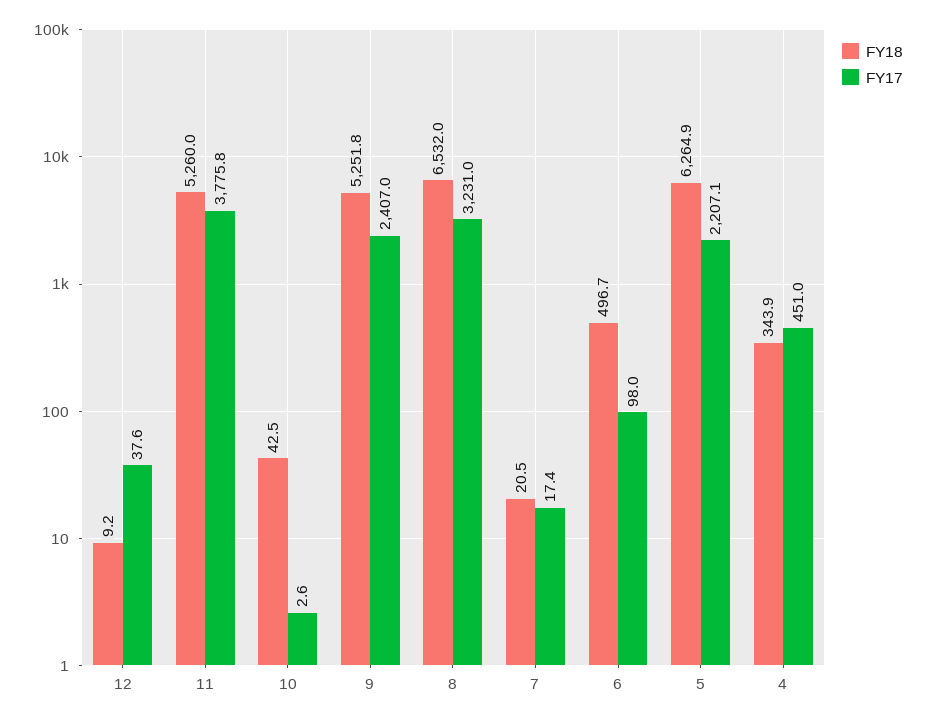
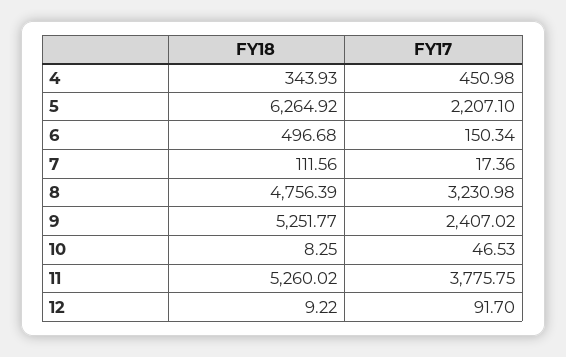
  {
    "FY18": {
      "12": 9.22,
      "11": 5260.02,
-     "10": 42.5,
+     "10": 8.25,
      "9": 5251.77,
-     "8": 6532,
+     "8": 4756.39,
-     "7": 20.5,
+     "7": 111.56,
      "6": 496.68,
      "5": 6264.92,
      "4": 343.93
    },
    "FY17": {
-     "12": 37.6,
+     "12": 91.7,
      "11": 3775.75,
-     "10": 2.6,
+     "10": 46.53,
      "9": 2407.02,
      "8": 3230.98,
      "7": 17.36,
-     "6": 98,
+     "6": 150.34,
      "5": 2207.1,
      "4": 450.98
    }
  }

